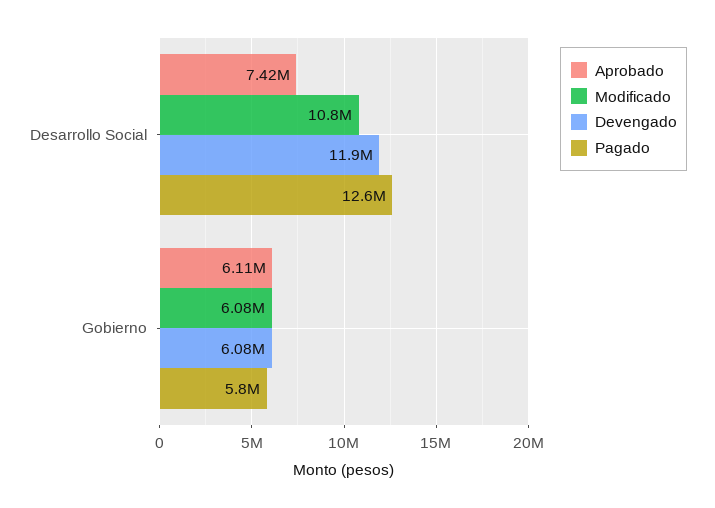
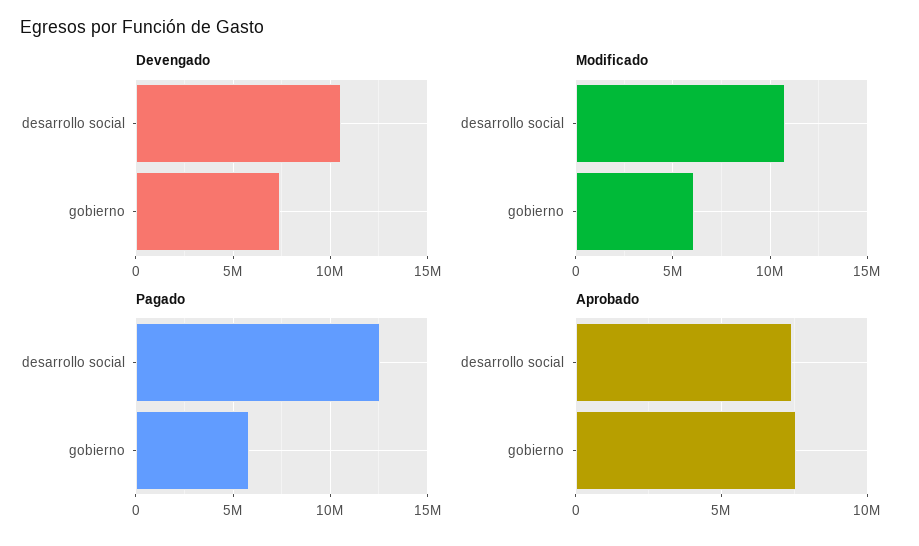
  {
    "Aprobado": {
      "Desarrollo Social": 7420000,
-     "Gobierno": 6110000
+     "Gobierno": 7500000
    },
    "Modificado": {
      "Desarrollo Social": 10800000,
      "Gobierno": 6080000
    },
    "Devengado": {
-     "Desarrollo Social": 11900000,
+     "Desarrollo Social": 10500000,
-     "Gobierno": 6080000
+     "Gobierno": 7500000
    },
    "Pagado": {
      "Desarrollo Social": 12600000,
      "Gobierno": 5800000
    }
  }

